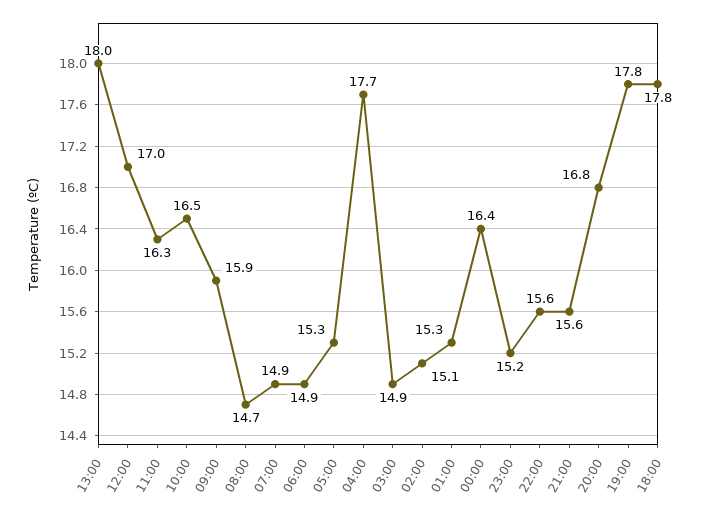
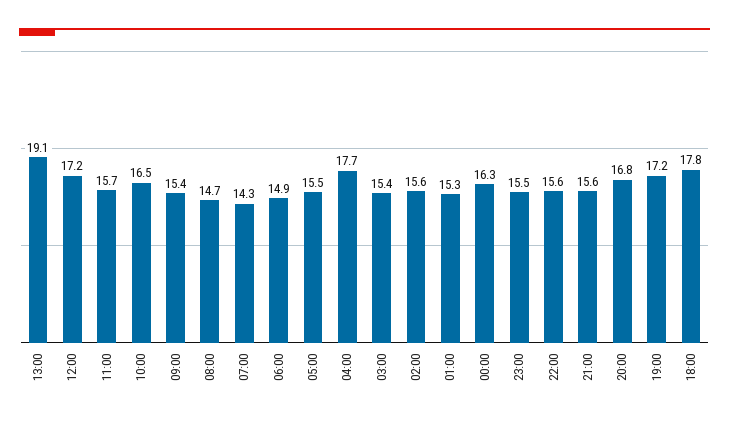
  {
-   "13:00": 18,
+   "13:00": 19.1,
-   "12:00": 17,
+   "12:00": 17.2,
-   "11:00": 16.3,
+   "11:00": 15.7,
    "10:00": 16.5,
-   "09:00": 15.9,
+   "09:00": 15.4,
    "08:00": 14.7,
-   "07:00": 14.9,
+   "07:00": 14.3,
    "06:00": 14.9,
-   "05:00": 15.3,
+   "05:00": 15.5,
    "04:00": 17.7,
-   "03:00": 14.9,
+   "03:00": 15.4,
-   "02:00": 15.1,
+   "02:00": 15.6,
    "01:00": 15.3,
-   "00:00": 16.4,
+   "00:00": 16.3,
-   "23:00": 15.2,
+   "23:00": 15.5,
    "22:00": 15.6,
    "21:00": 15.6,
    "20:00": 16.8,
-   "19:00": 17.8,
+   "19:00": 17.2,
    "18:00": 17.8
  }

